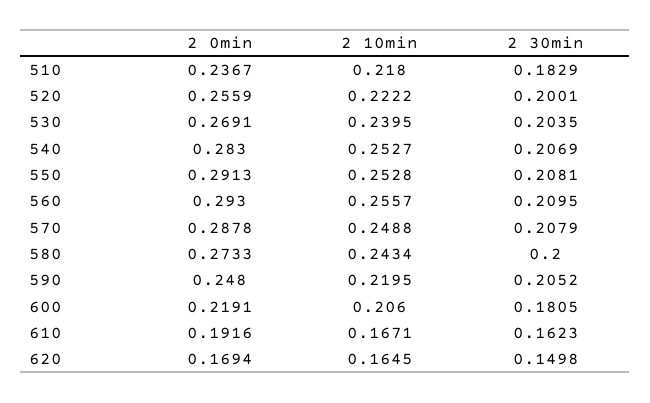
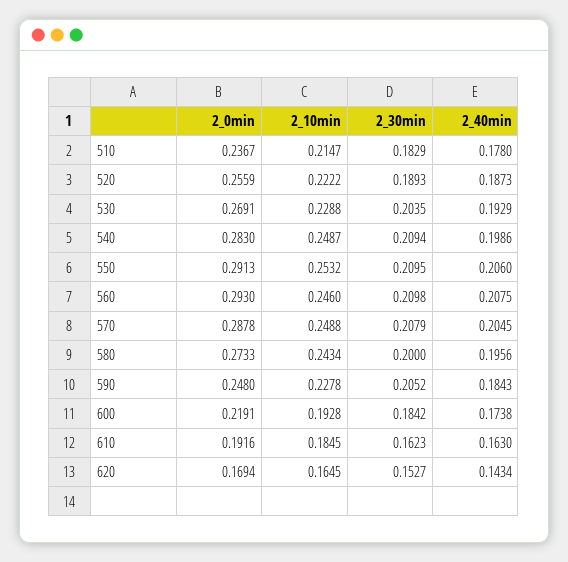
  {
    "2 0min": {
      "510": 0.2367,
      "520": 0.2559,
      "530": 0.2691,
      "540": 0.283,
      "550": 0.2913,
      "560": 0.293,
      "570": 0.2878,
      "580": 0.2733,
      "590": 0.248,
      "600": 0.2191,
      "610": 0.1916,
      "620": 0.1694
    },
    "2 10min": {
-     "510": 0.218,
+     "510": 0.2147,
      "520": 0.2222,
-     "530": 0.2395,
+     "530": 0.2288,
-     "540": 0.2527,
+     "540": 0.2487,
-     "550": 0.2528,
+     "550": 0.2532,
-     "560": 0.2557,
+     "560": 0.246,
      "570": 0.2488,
      "580": 0.2434,
-     "590": 0.2195,
+     "590": 0.2278,
-     "600": 0.206,
+     "600": 0.1928,
-     "610": 0.1671,
+     "610": 0.1845,
      "620": 0.1645
    },
    "2 30min": {
      "510": 0.1829,
-     "520": 0.2001,
+     "520": 0.1893,
      "530": 0.2035,
-     "540": 0.2069,
+     "540": 0.2094,
-     "550": 0.2081,
+     "550": 0.2095,
-     "560": 0.2095,
+     "560": 0.2098,
      "570": 0.2079,
      "580": 0.2,
      "590": 0.2052,
-     "600": 0.1805,
+     "600": 0.1842,
      "610": 0.1623,
-     "620": 0.1498
+     "620": 0.1527
-   }
+   },
+   "2_40min": {
+     "510": 0.178,
+     "520": 0.1873,
+     "530": 0.1929,
+     "540": 0.1986,
+     "550": 0.206,
+     "560": 0.2075,
+     "570": 0.2045,
+     "580": 0.1956,
+     "590": 0.1843,
+     "600": 0.1738,
+     "610": 0.163,
+     "620": 0.1434
+   }
  }

